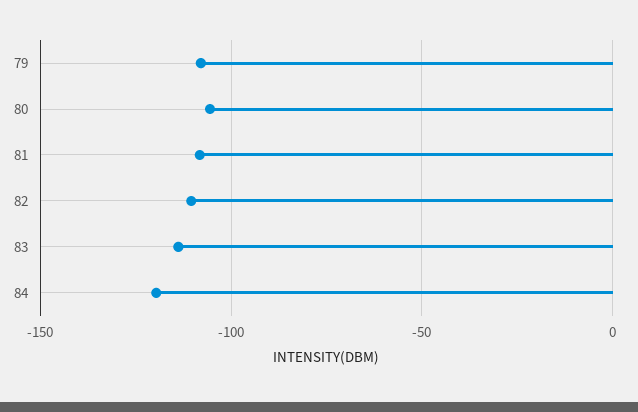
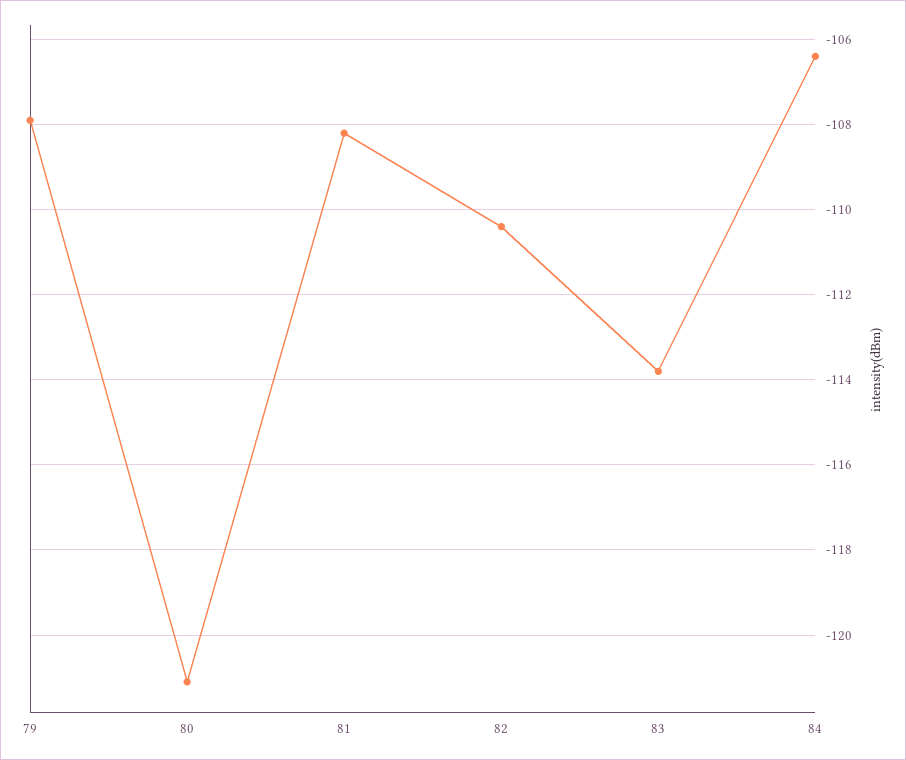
  {
    "79": -108,
-   "80": -105,
+   "80": -121,
    "81": -108,
    "82": -110.5,
    "83": -114,
-   "84": -120
+   "84": -106.5
  }

